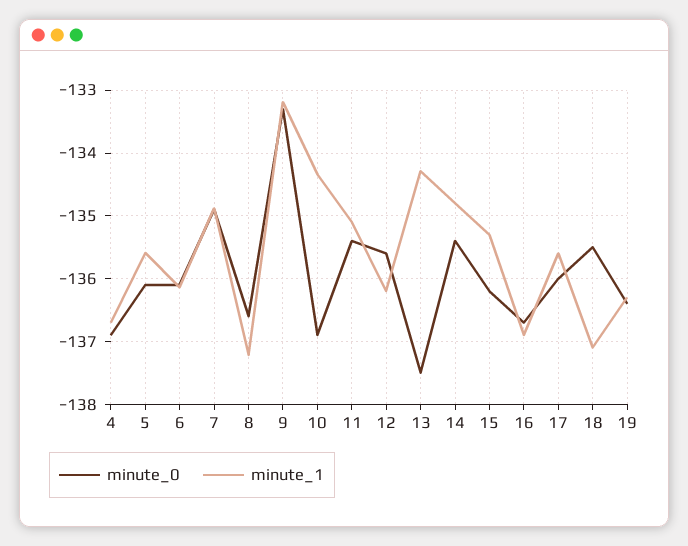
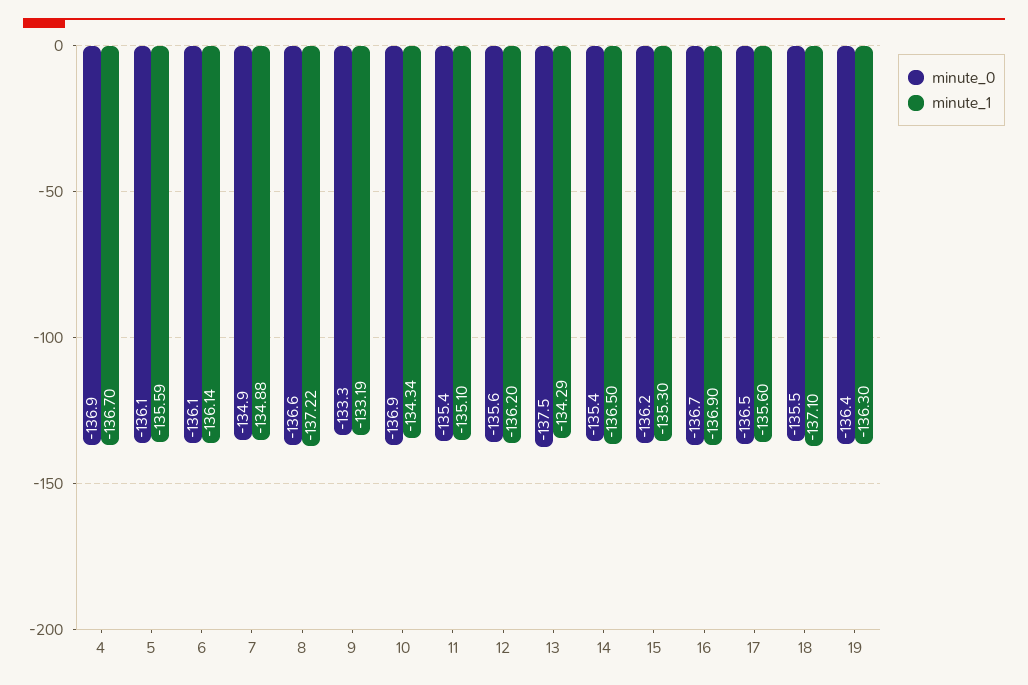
  {
    "minute_0": {
      "4": -136.9,
      "5": -136.1,
      "6": -136.1,
      "7": -134.9,
      "8": -136.6,
      "9": -133.3,
      "10": -136.9,
      "11": -135.4,
      "12": -135.6,
      "13": -137.5,
      "14": -135.4,
      "15": -136.2,
      "16": -136.7,
-     "17": -136,
+     "17": -136.5,
      "18": -135.5,
      "19": -136.4
    },
    "minute_1": {
      "4": -136.7,
      "5": -135.59,
      "6": -136.14,
      "7": -134.88,
      "8": -137.22,
      "9": -133.19,
      "10": -134.34,
      "11": -135.1,
      "12": -136.2,
      "13": -134.29,
-     "14": -134.8,
+     "14": -136.5,
      "15": -135.3,
      "16": -136.9,
      "17": -135.6,
      "18": -137.1,
      "19": -136.3
    }
  }

